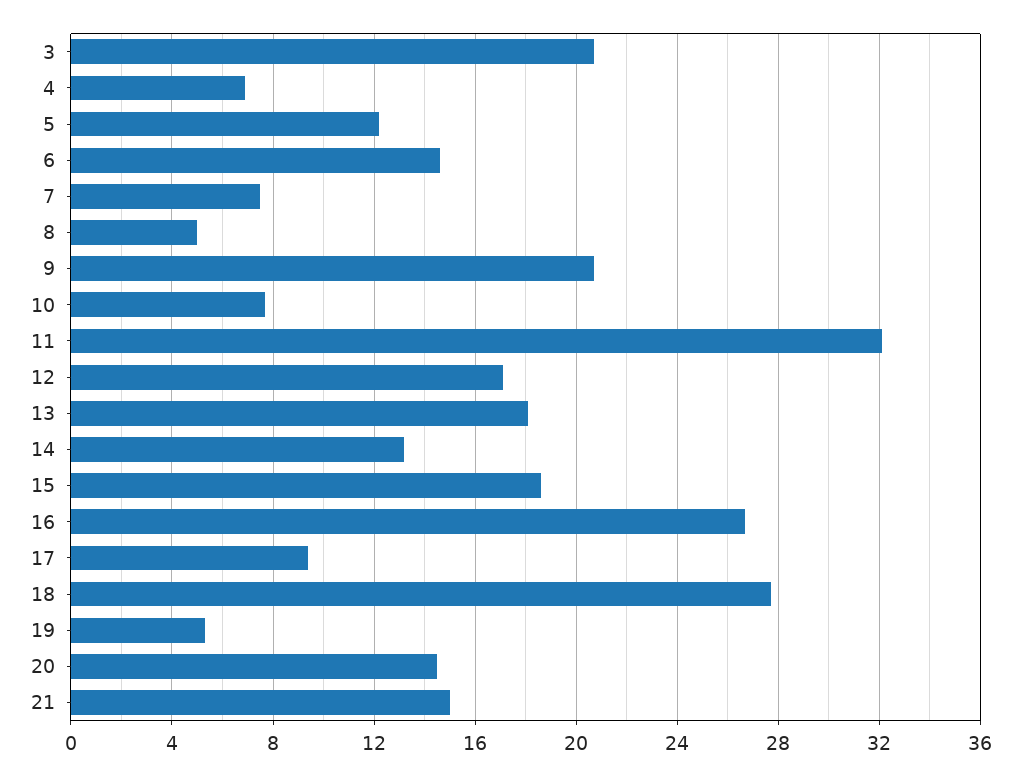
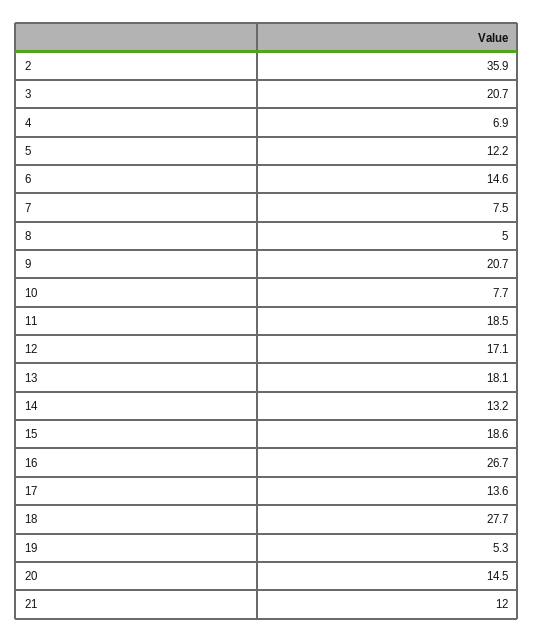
  {
    "3": 20.7,
    "4": 6.9,
    "5": 12.2,
    "6": 14.6,
    "7": 7.5,
    "8": 5,
    "9": 20.7,
    "10": 7.7,
-   "11": 32,
+   "11": 18.5,
    "12": 17.1,
    "13": 18.1,
    "14": 13.2,
    "15": 18.6,
    "16": 26.7,
-   "17": 9.5,
+   "17": 13.6,
    "18": 27.7,
    "19": 5.3,
    "20": 14.5,
-   "21": 15
+   "21": 12,
+   "2": 35.9
  }

